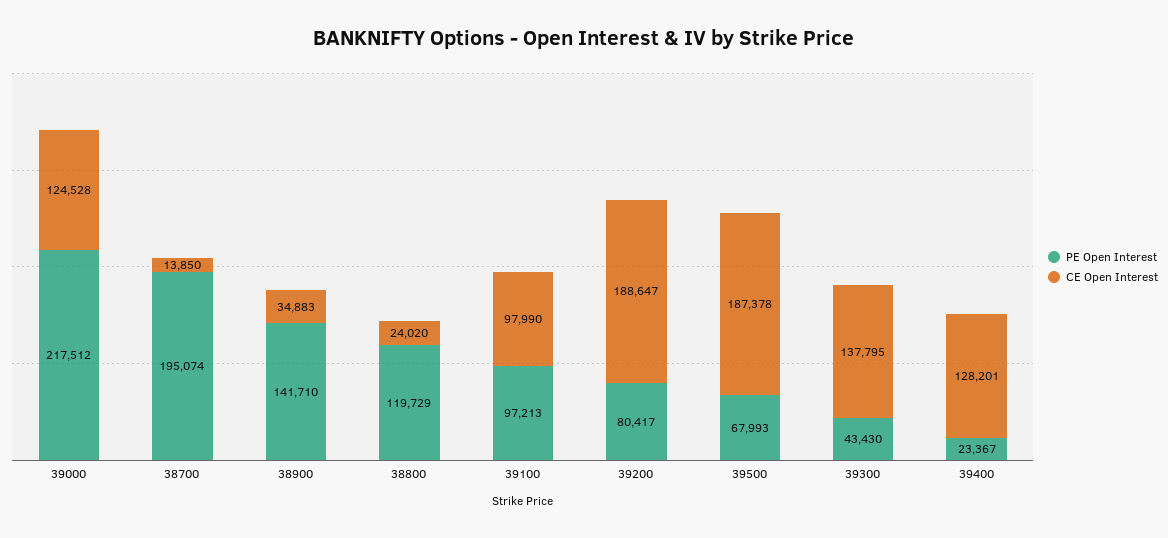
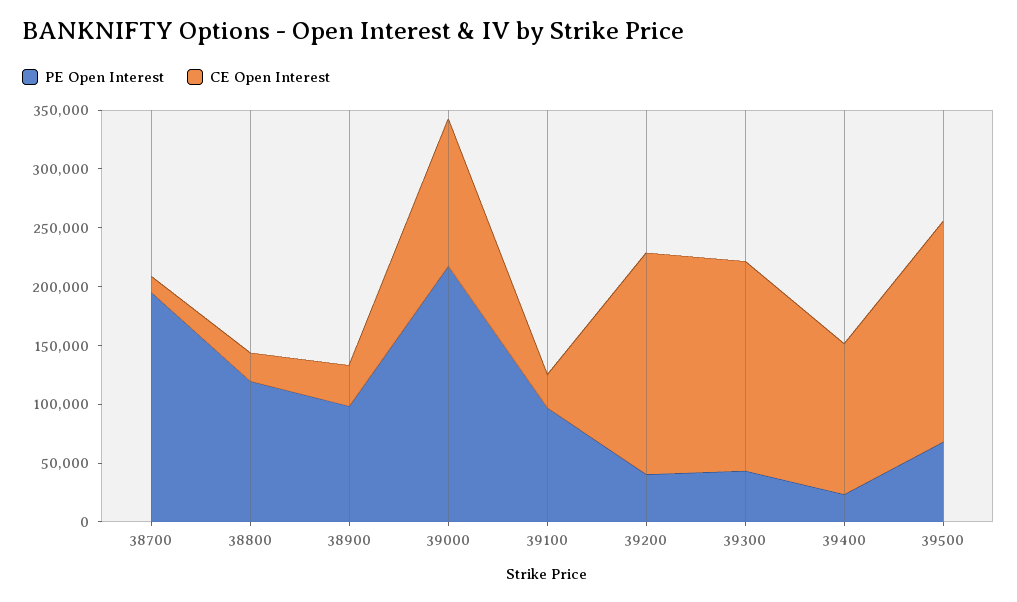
  {
    "PE Open Interest": {
      "39000": 217512,
      "38700": 195074,
-     "38900": 141710,
+     "38900": 100000,
      "38800": 119729,
      "39100": 97213,
-     "39200": 80417,
+     "39200": 40000,
      "39500": 67993,
      "39300": 43430,
      "39400": 23367
    },
    "CE Open Interest": {
      "39000": 124528,
      "38700": 13850,
      "38900": 34883,
      "38800": 24020,
-     "39100": 97990,
+     "39100": 30000,
      "39200": 188647,
      "39500": 187378,
-     "39300": 137795,
+     "39300": 180000,
      "39400": 128201
    }
  }

